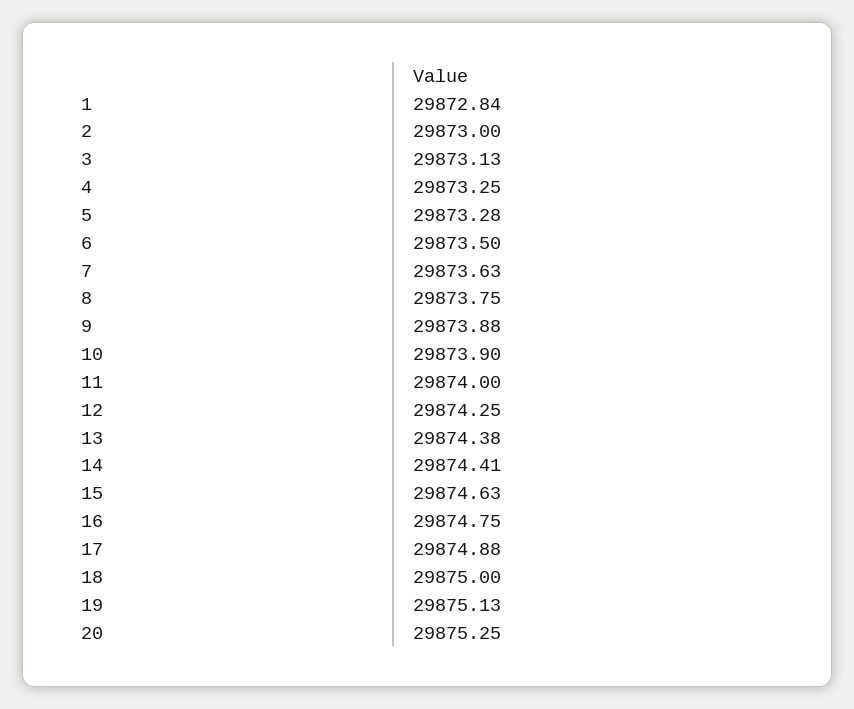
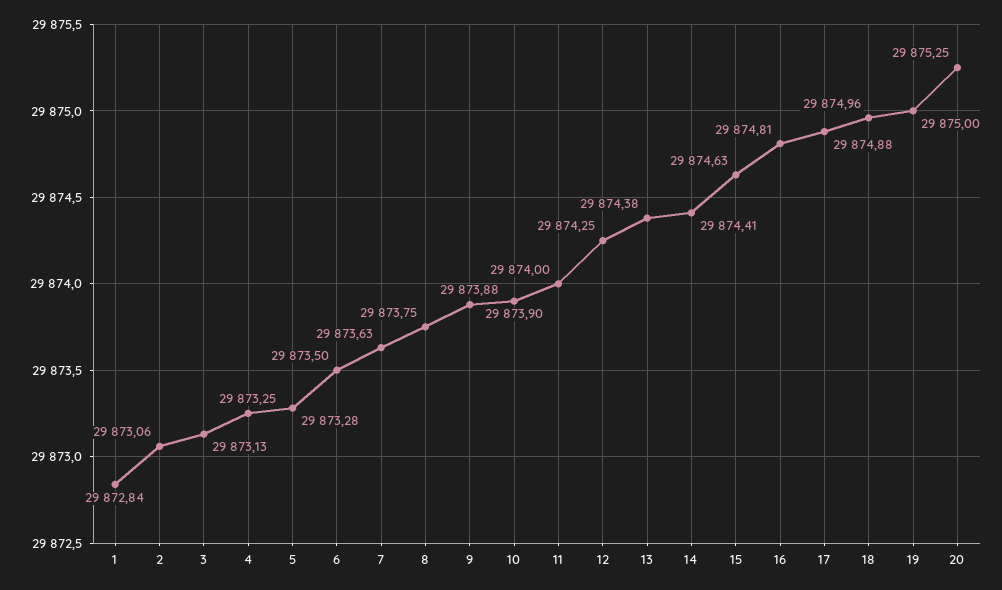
  {
    "1": 29872.84,
-   "2": 29873,
+   "2": 29873.06,
    "3": 29873.13,
    "4": 29873.25,
    "5": 29873.28,
    "6": 29873.5,
    "7": 29873.63,
    "8": 29873.75,
    "9": 29873.88,
    "10": 29873.9,
    "11": 29874,
    "12": 29874.25,
    "13": 29874.38,
    "14": 29874.41,
    "15": 29874.63,
-   "16": 29874.75,
+   "16": 29874.81,
    "17": 29874.88,
-   "18": 29875,
+   "18": 29874.96,
-   "19": 29875.13,
+   "19": 29875,
    "20": 29875.25
  }

